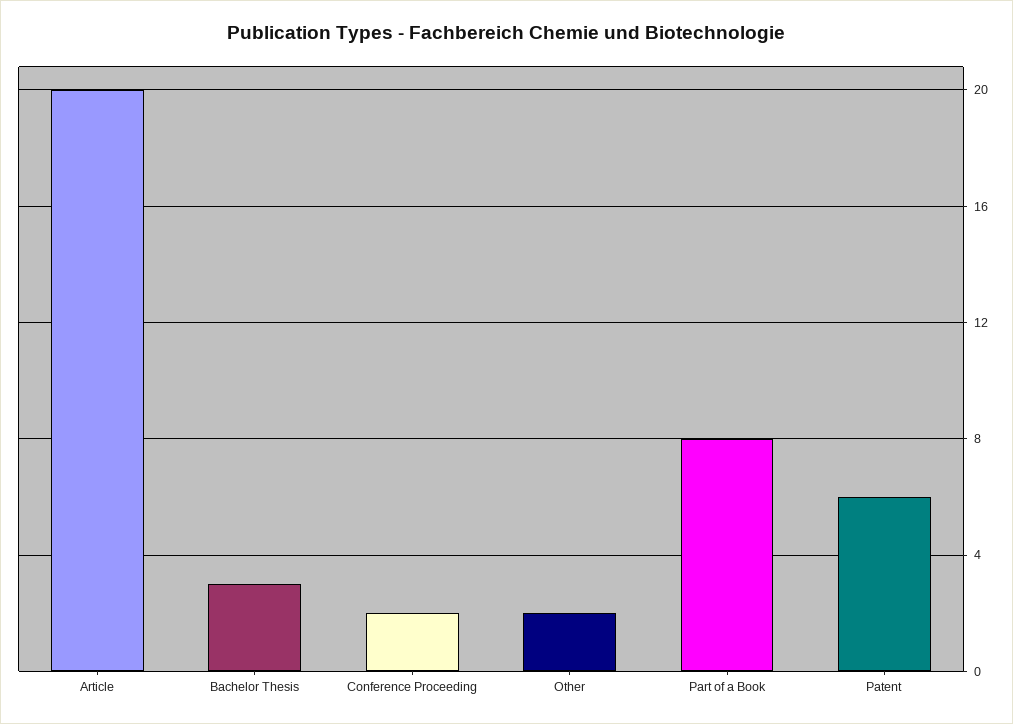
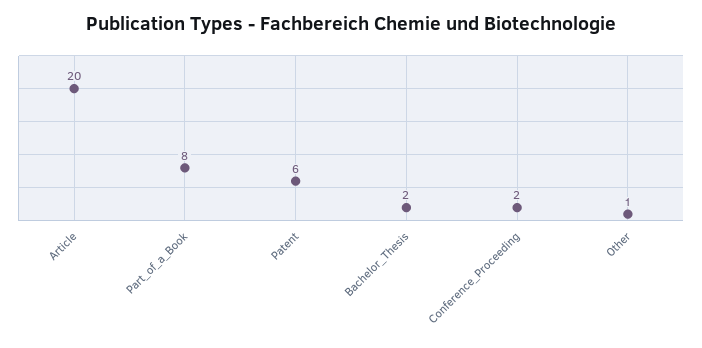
  {
    "Article": 20,
-   "Bachelor Thesis": 3,
+   "Bachelor Thesis": 2,
    "Conference Proceeding": 2,
-   "Other": 2,
+   "Other": 1,
    "Part of a Book": 8,
    "Patent": 6
  }

